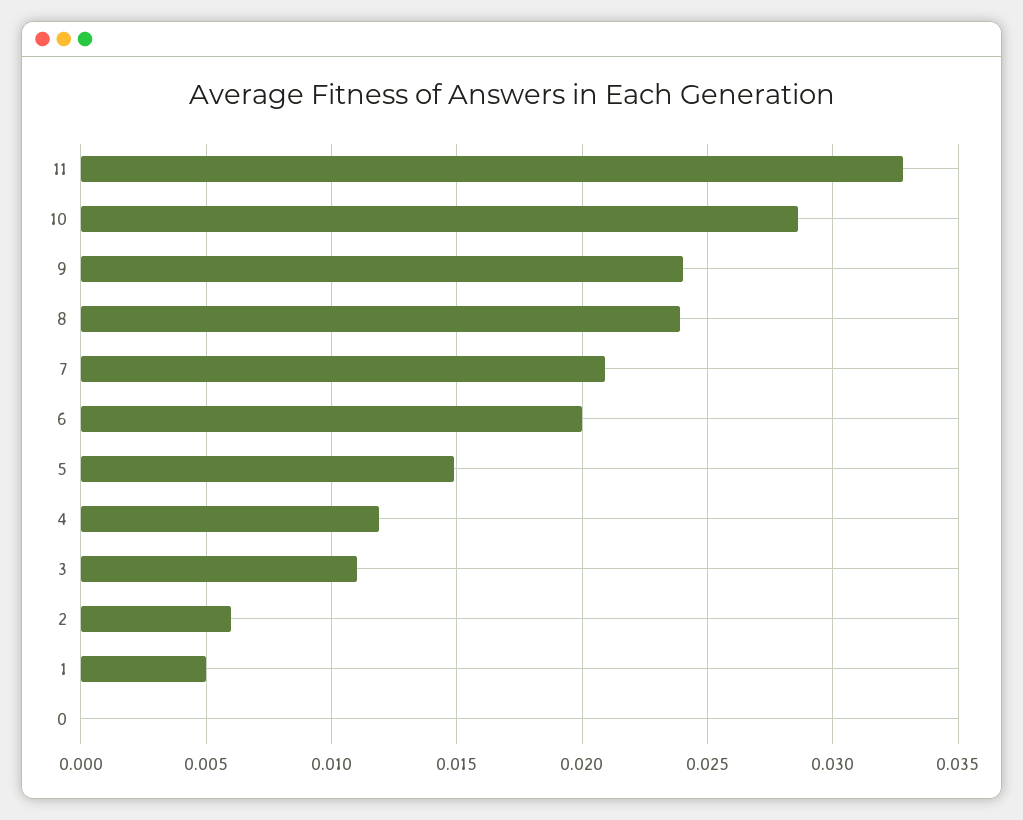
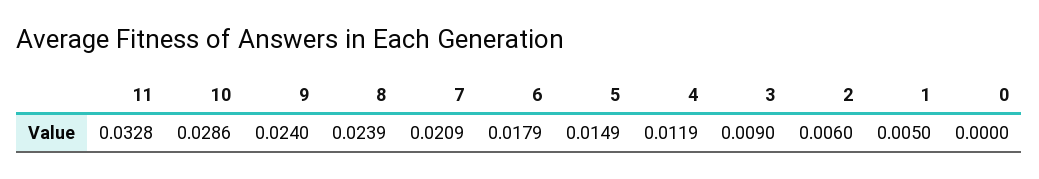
  {
    "11": 0.0328,
    "10": 0.0286,
    "9": 0.024,
    "8": 0.0239,
    "7": 0.0209,
-   "6": 0.02,
+   "6": 0.0179,
    "5": 0.0149,
    "4": 0.0119,
-   "3": 0.011,
+   "3": 0.009,
    "2": 0.006,
    "1": 0.005,
    "0": 0
  }

